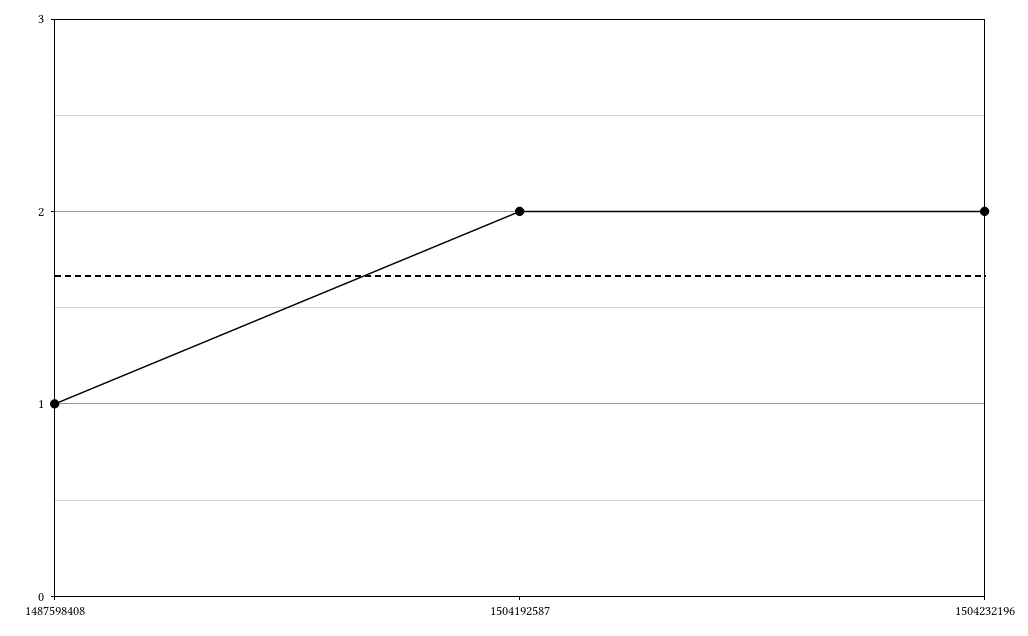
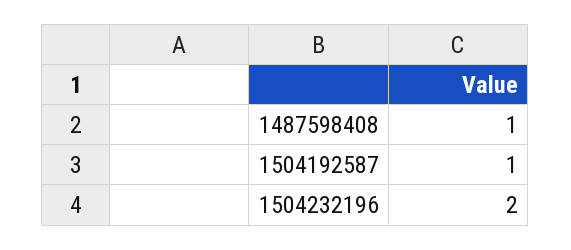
  {
    "1487598408": 1,
-   "1504192587": 2,
+   "1504192587": 1,
    "1504232196": 2
  }

